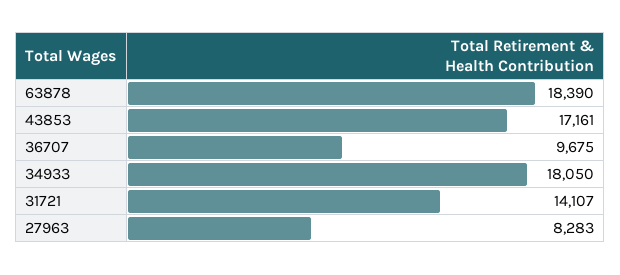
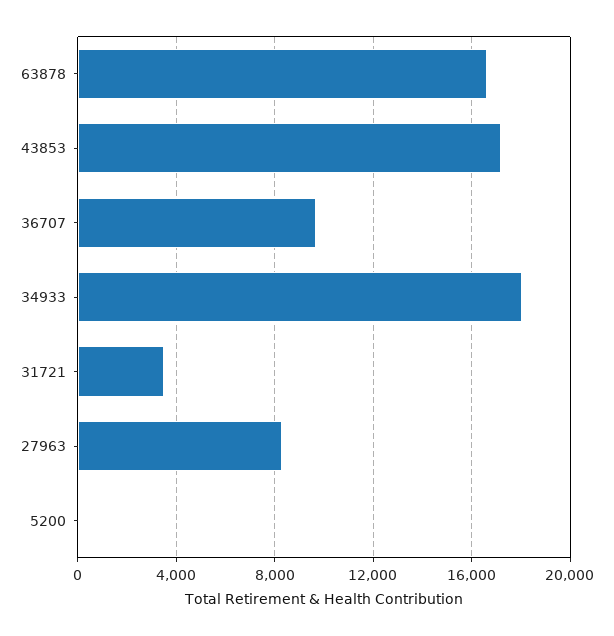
  {
-   "63878": 18390,
+   "63878": 16500,
    "43853": 17161,
    "36707": 9675,
    "34933": 18050,
-   "31721": 14107,
+   "31721": 3500,
-   "27963": 8283
+   "27963": 8283,
+   "5200": 0
  }

